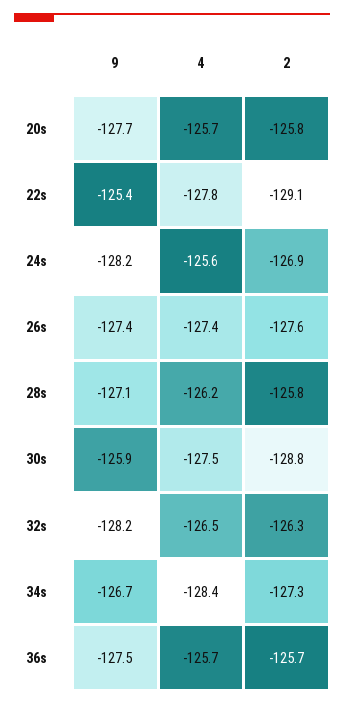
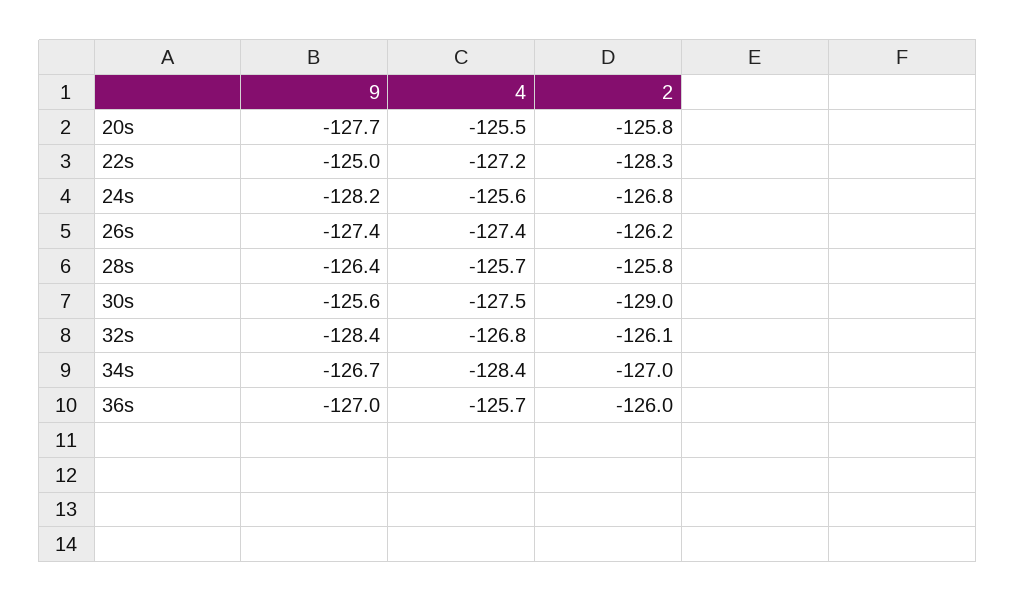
  {
    "9": {
      "20s": -127.7,
-     "22s": -125.4,
+     "22s": -125,
      "24s": -128.2,
      "26s": -127.4,
-     "28s": -127.1,
+     "28s": -126.4,
-     "30s": -125.9,
+     "30s": -125.6,
-     "32s": -128.2,
+     "32s": -128.4,
      "34s": -126.7,
-     "36s": -127.5
+     "36s": -127
    },
    "4": {
-     "20s": -125.7,
+     "20s": -125.5,
-     "22s": -127.8,
+     "22s": -127.2,
      "24s": -125.6,
      "26s": -127.4,
-     "28s": -126.2,
+     "28s": -125.7,
      "30s": -127.5,
-     "32s": -126.5,
+     "32s": -126.8,
      "34s": -128.4,
      "36s": -125.7
    },
    "2": {
      "20s": -125.8,
-     "22s": -129.1,
+     "22s": -128.3,
-     "24s": -126.9,
+     "24s": -126.8,
-     "26s": -127.6,
+     "26s": -126.2,
      "28s": -125.8,
-     "30s": -128.8,
+     "30s": -129,
-     "32s": -126.3,
+     "32s": -126.1,
-     "34s": -127.3,
+     "34s": -127,
-     "36s": -125.7
+     "36s": -126
    }
  }

